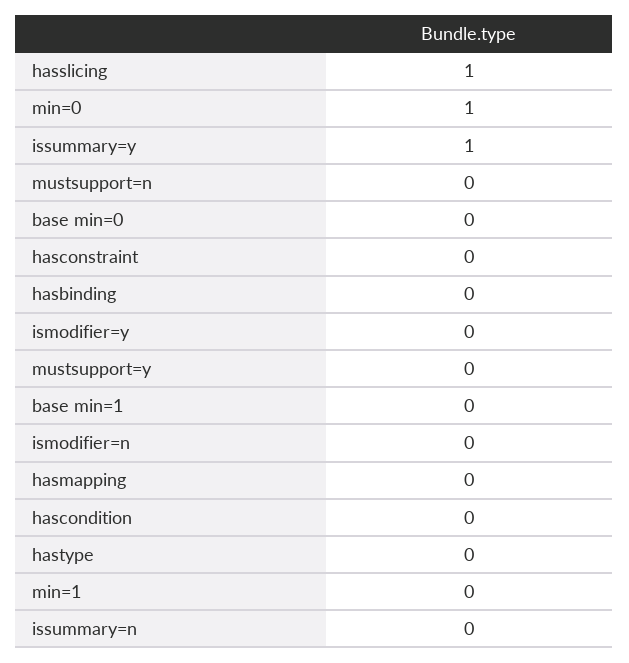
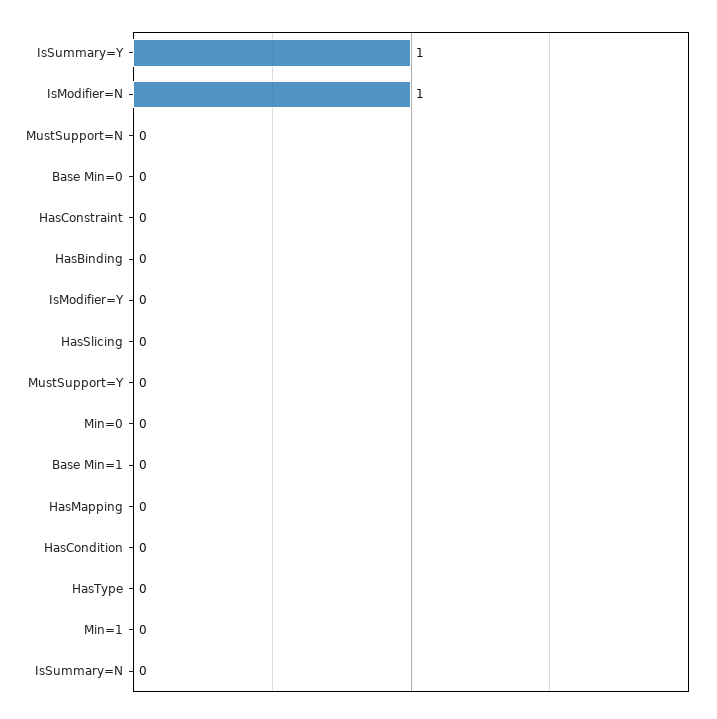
  {
-   "hasslicing": 1,
+   "hasslicing": 0,
-   "min=0": 1,
+   "min=0": 0,
    "issummary=y": 1,
    "mustsupport=n": 0,
    "base min=0": 0,
    "hasconstraint": 0,
    "hasbinding": 0,
    "ismodifier=y": 0,
    "mustsupport=y": 0,
    "base min=1": 0,
-   "ismodifier=n": 0,
+   "ismodifier=n": 1,
    "hasmapping": 0,
    "hascondition": 0,
    "hastype": 0,
    "min=1": 0,
    "issummary=n": 0
  }

